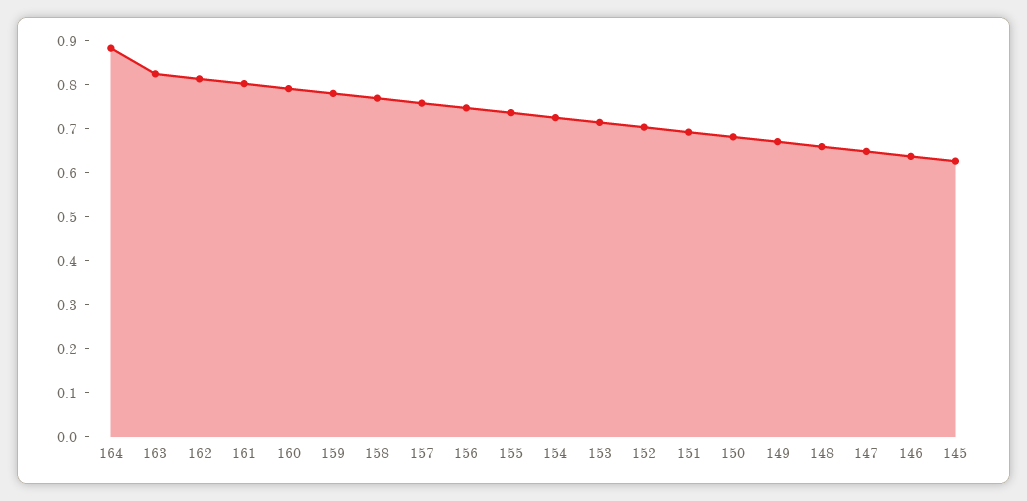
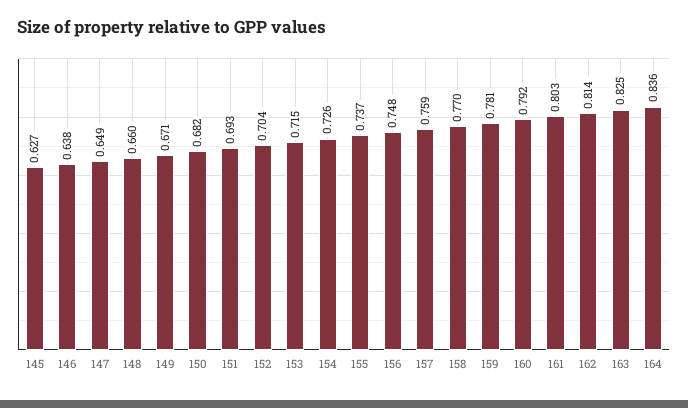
  {
-   "164": 0.88,
+   "164": 0.836,
    "163": 0.825,
    "162": 0.814,
    "161": 0.803,
    "160": 0.792,
    "159": 0.781,
    "158": 0.77,
    "157": 0.759,
    "156": 0.748,
    "155": 0.737,
    "154": 0.726,
    "153": 0.715,
    "152": 0.704,
    "151": 0.693,
    "150": 0.682,
    "149": 0.671,
    "148": 0.66,
    "147": 0.649,
    "146": 0.638,
    "145": 0.627
  }

